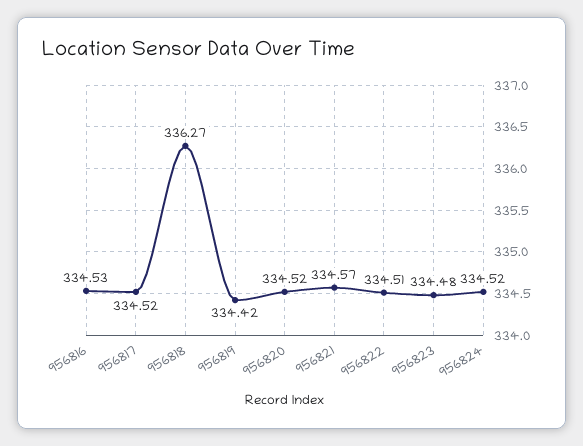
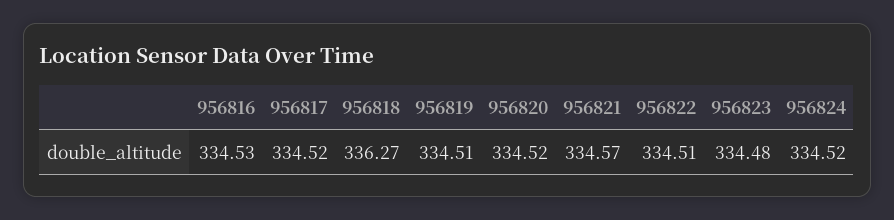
  {
    "956816": 334.53,
    "956817": 334.52,
    "956818": 336.27,
-   "956819": 334.42,
+   "956819": 334.51,
    "956820": 334.52,
    "956821": 334.57,
    "956822": 334.51,
    "956823": 334.48,
    "956824": 334.52
  }

